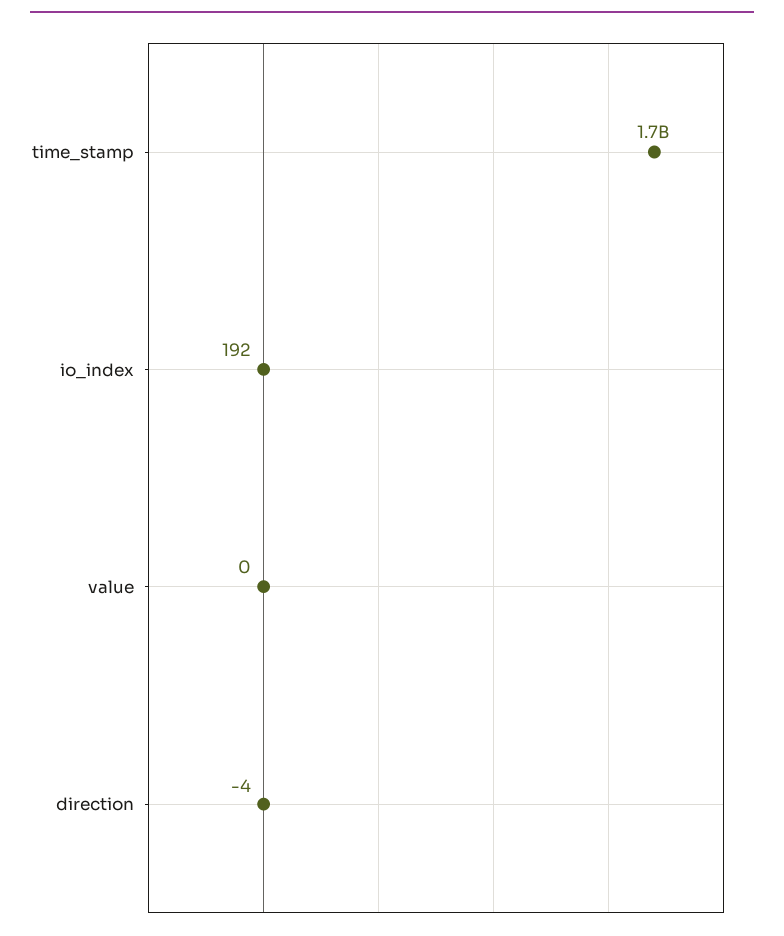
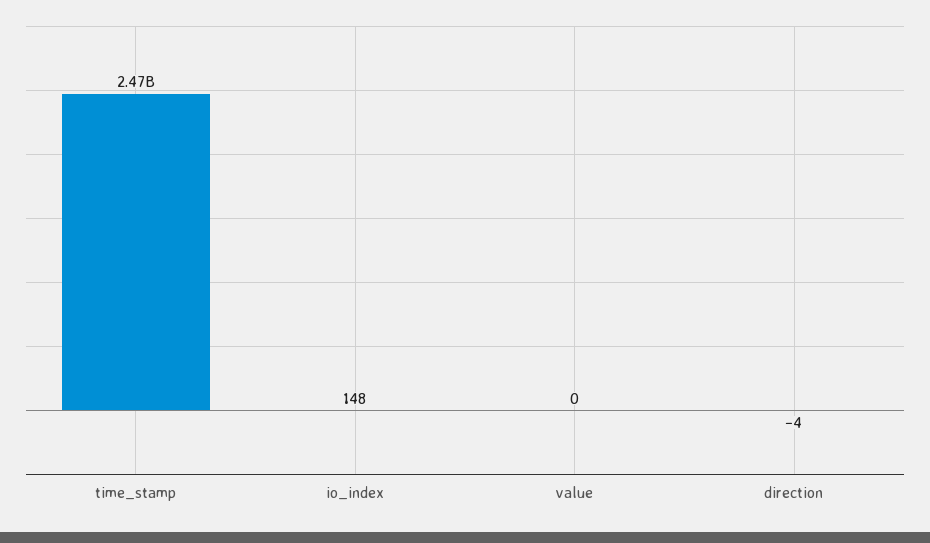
  {
-   "time_stamp": 1700000000,
+   "time_stamp": 2470000000,
-   "io_index": 192,
+   "io_index": 148,
    "value": 0,
    "direction": -4
  }

